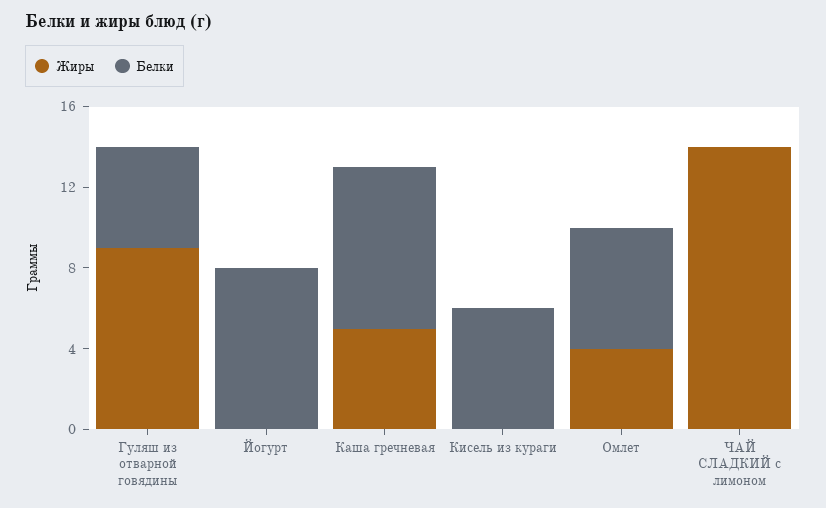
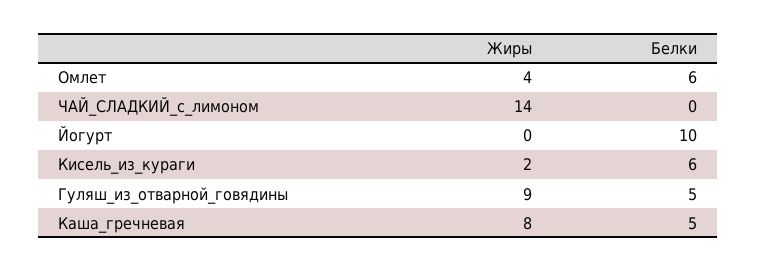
  {
    "Жиры": {
      "Гуляш из отварной говядины": 9,
      "Йогурт": 0,
-     "Каша гречневая": 5,
+     "Каша гречневая": 8,
-     "Кисель из кураги": 0,
+     "Кисель из кураги": 2,
      "Омлет": 4,
      "ЧАЙ СЛАДКИЙ с лимоном": 14
    },
    "Белки": {
      "Гуляш из отварной говядины": 5,
-     "Йогурт": 8,
+     "Йогурт": 10,
-     "Каша гречневая": 8,
+     "Каша гречневая": 5,
      "Кисель из кураги": 6,
      "Омлет": 6,
      "ЧАЙ СЛАДКИЙ с лимоном": 0
    }
  }

